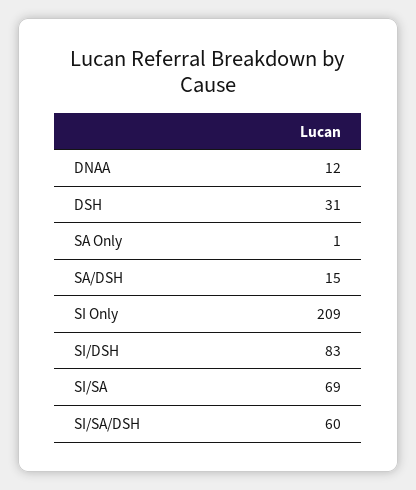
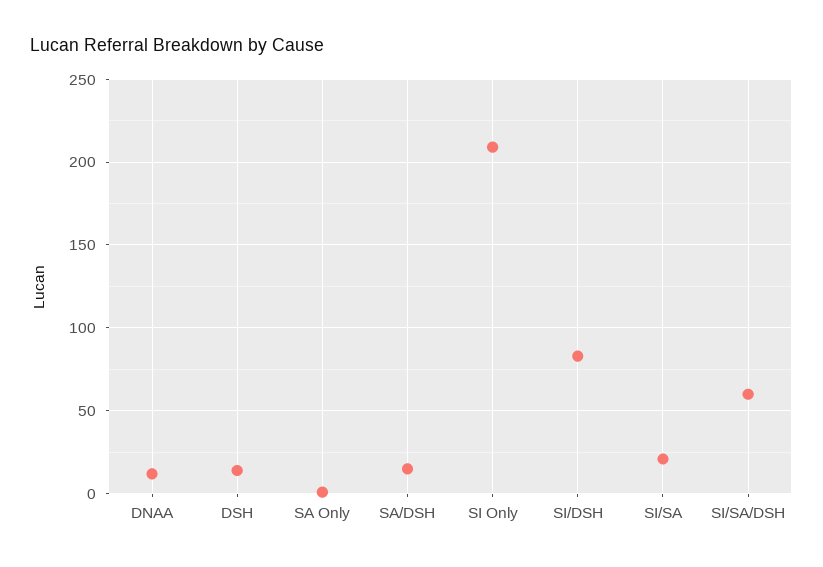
  {
    "DNAA": 12,
-   "DSH": 31,
+   "DSH": 15,
    "SA Only": 1,
    "SA/DSH": 15,
    "SI Only": 209,
    "SI/DSH": 83,
-   "SI/SA": 69,
+   "SI/SA": 20,
    "SI/SA/DSH": 60
  }

